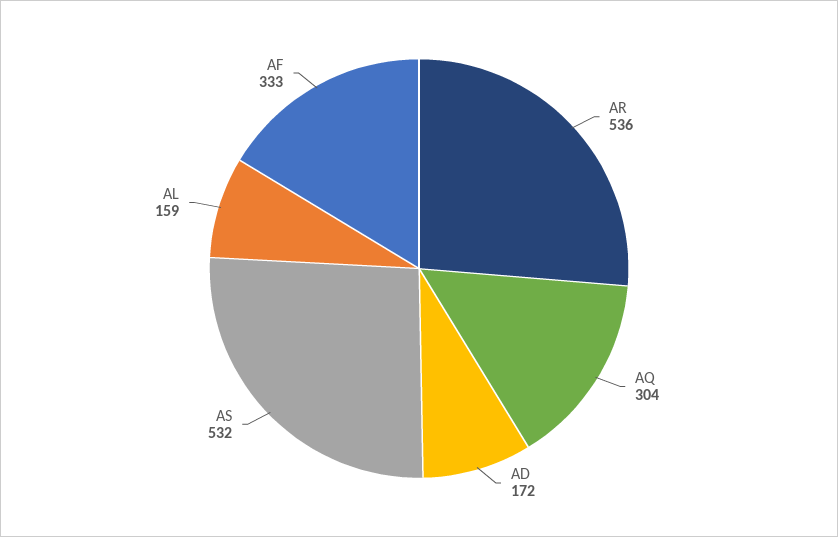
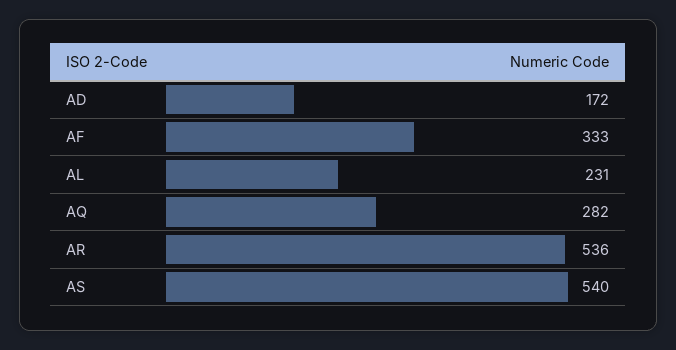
  {
    "AR": 536,
-   "AQ": 304,
+   "AQ": 282,
    "AD": 172,
-   "AS": 532,
+   "AS": 540,
-   "AL": 159,
+   "AL": 231,
    "AF": 333
  }

